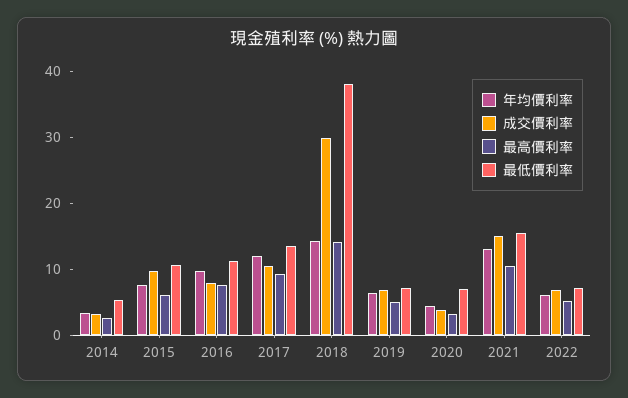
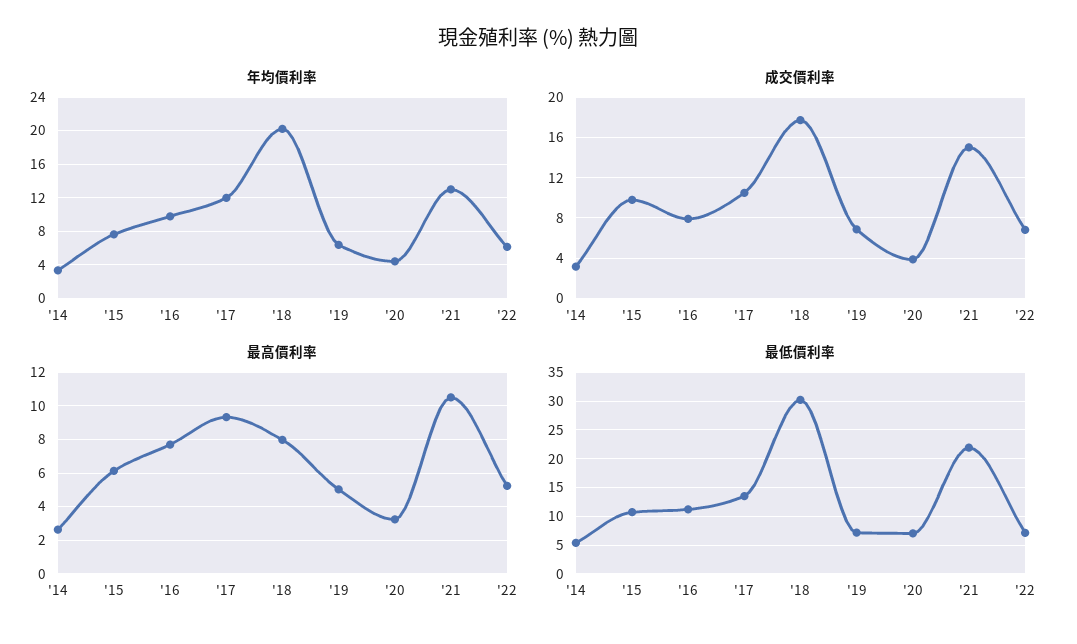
  {
    "年均價利率": {
      "2014": 3,
      "2015": 8,
      "2016": 10,
      "2017": 12,
-     "2018": 14,
+     "2018": 20,
      "2019": 6,
      "2020": 4,
      "2021": 13,
      "2022": 6
    },
    "成交價利率": {
      "2014": 3,
      "2015": 10,
      "2016": 8,
      "2017": 11,
-     "2018": 30,
+     "2018": 18,
      "2019": 7,
      "2020": 4,
      "2021": 15,
      "2022": 7
    },
    "最高價利率": {
      "2014": 2.5,
      "2015": 6,
      "2016": 7.5,
      "2017": 9.5,
-     "2018": 14,
+     "2018": 8,
      "2019": 5,
      "2020": 3,
      "2021": 10.5,
      "2022": 5
    },
    "最低價利率": {
      "2014": 6,
      "2015": 10,
      "2016": 12,
      "2017": 14,
-     "2018": 38,
+     "2018": 30,
      "2019": 8,
      "2020": 8,
-     "2021": 16,
+     "2021": 22.5,
      "2022": 8
    }
  }

